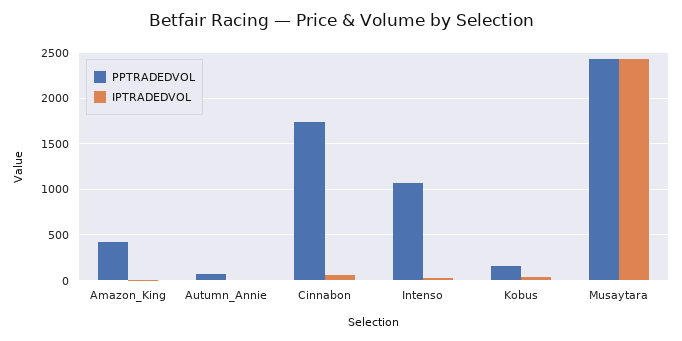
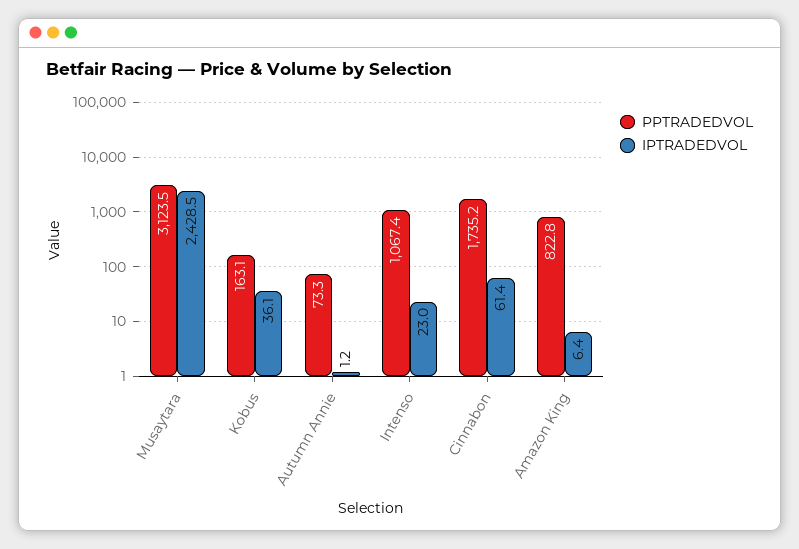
  {
    "PPTRADEDVOL": {
-     "Amazon_King": 400,
+     "Amazon_King": 822.8,
      "Autumn_Annie": 73.3,
      "Cinnabon": 1735.2,
      "Intenso": 1067.4,
      "Kobus": 163.1,
-     "Musaytara": 2400
+     "Musaytara": 3123.5
    },
    "IPTRADEDVOL": {
      "Amazon_King": 6.4,
      "Autumn_Annie": 1.2,
      "Cinnabon": 61.4,
      "Intenso": 23,
      "Kobus": 36.1,
      "Musaytara": 2428.5
    }
  }

